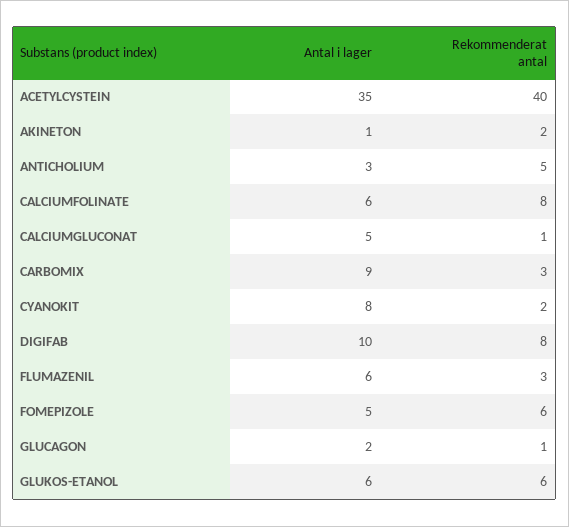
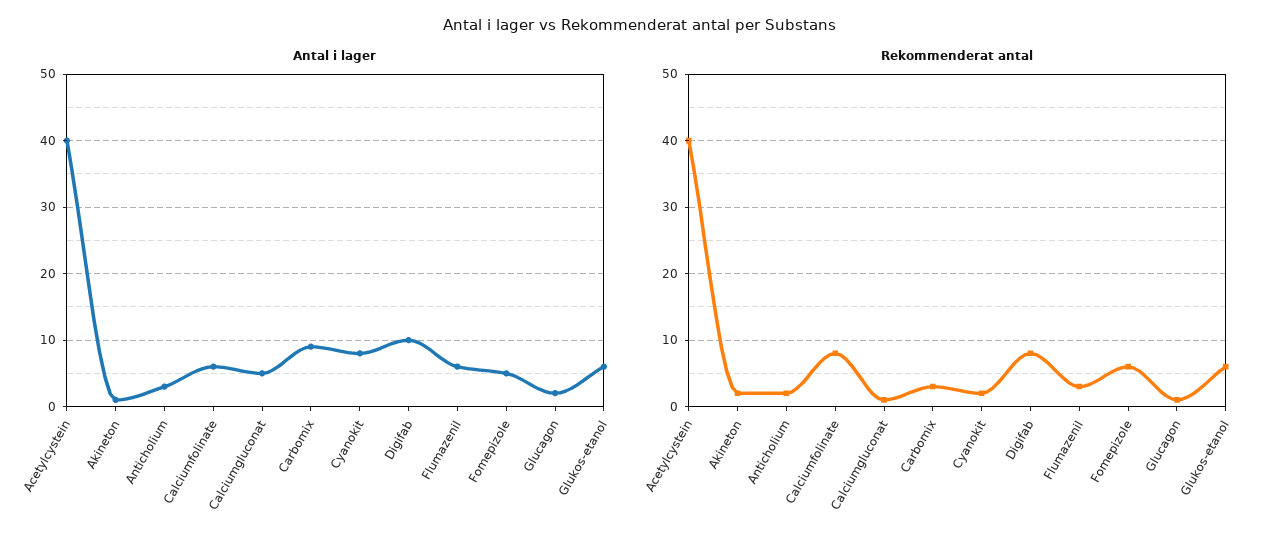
  {
    "Antal i lager": {
-     "ACETYLCYSTEIN": 35,
+     "ACETYLCYSTEIN": 40,
      "AKINETON": 1,
      "ANTICHOLIUM": 3,
      "CALCIUMFOLINATE": 6,
      "CALCIUMGLUCONAT": 5,
      "CARBOMIX": 9,
      "CYANOKIT": 8,
      "DIGIFAB": 10,
      "FLUMAZENIL": 6,
      "FOMEPIZOLE": 5,
      "GLUCAGON": 2,
      "GLUKOS-ETANOL": 6
    },
    "Rekommenderat antal": {
      "ACETYLCYSTEIN": 40,
      "AKINETON": 2,
-     "ANTICHOLIUM": 5,
+     "ANTICHOLIUM": 2,
      "CALCIUMFOLINATE": 8,
      "CALCIUMGLUCONAT": 1,
      "CARBOMIX": 3,
      "CYANOKIT": 2,
      "DIGIFAB": 8,
      "FLUMAZENIL": 3,
      "FOMEPIZOLE": 6,
      "GLUCAGON": 1,
      "GLUKOS-ETANOL": 6
    }
  }

